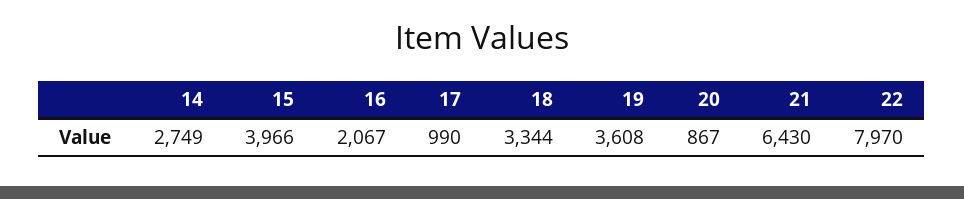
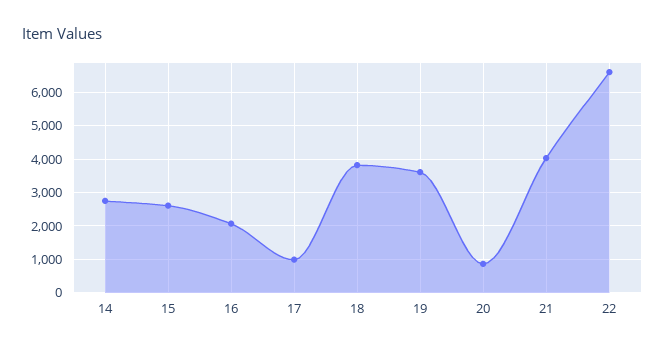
  {
    "14": 2749,
-   "15": 3966,
+   "15": 2600,
    "16": 2067,
    "17": 990,
-   "18": 3344,
+   "18": 3800,
    "19": 3608,
    "20": 867,
-   "21": 6430,
+   "21": 4000,
-   "22": 7970
+   "22": 6600
  }

